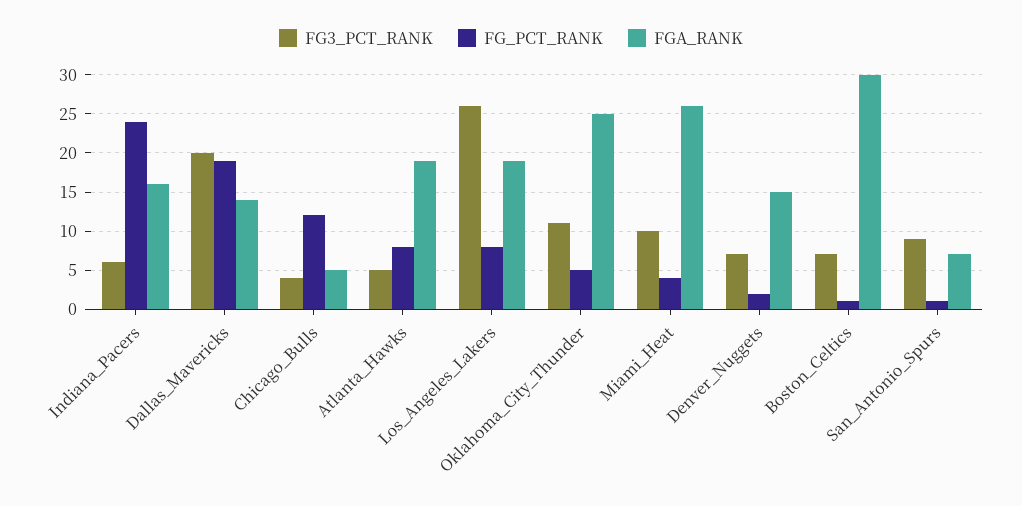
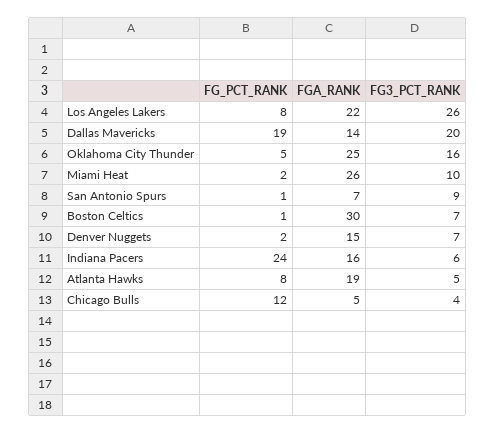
  {
    "FG3_PCT_RANK": {
      "Indiana_Pacers": 6,
      "Dallas_Mavericks": 20,
      "Chicago_Bulls": 4,
      "Atlanta_Hawks": 5,
      "Los_Angeles_Lakers": 26,
-     "Oklahoma_City_Thunder": 11,
+     "Oklahoma_City_Thunder": 16,
      "Miami_Heat": 10,
      "Denver_Nuggets": 7,
      "Boston_Celtics": 7,
      "San_Antonio_Spurs": 9
    },
    "FG_PCT_RANK": {
      "Indiana_Pacers": 24,
      "Dallas_Mavericks": 19,
      "Chicago_Bulls": 12,
      "Atlanta_Hawks": 8,
      "Los_Angeles_Lakers": 8,
      "Oklahoma_City_Thunder": 5,
-     "Miami_Heat": 4,
+     "Miami_Heat": 2,
      "Denver_Nuggets": 2,
      "Boston_Celtics": 1,
      "San_Antonio_Spurs": 1
    },
    "FGA_RANK": {
      "Indiana_Pacers": 16,
      "Dallas_Mavericks": 14,
      "Chicago_Bulls": 5,
      "Atlanta_Hawks": 19,
-     "Los_Angeles_Lakers": 19,
+     "Los_Angeles_Lakers": 22,
      "Oklahoma_City_Thunder": 25,
      "Miami_Heat": 26,
      "Denver_Nuggets": 15,
      "Boston_Celtics": 30,
      "San_Antonio_Spurs": 7
    }
  }

